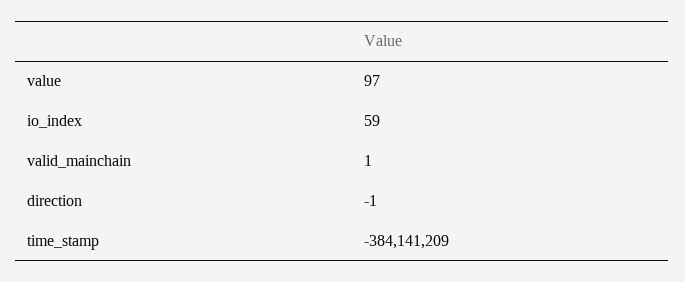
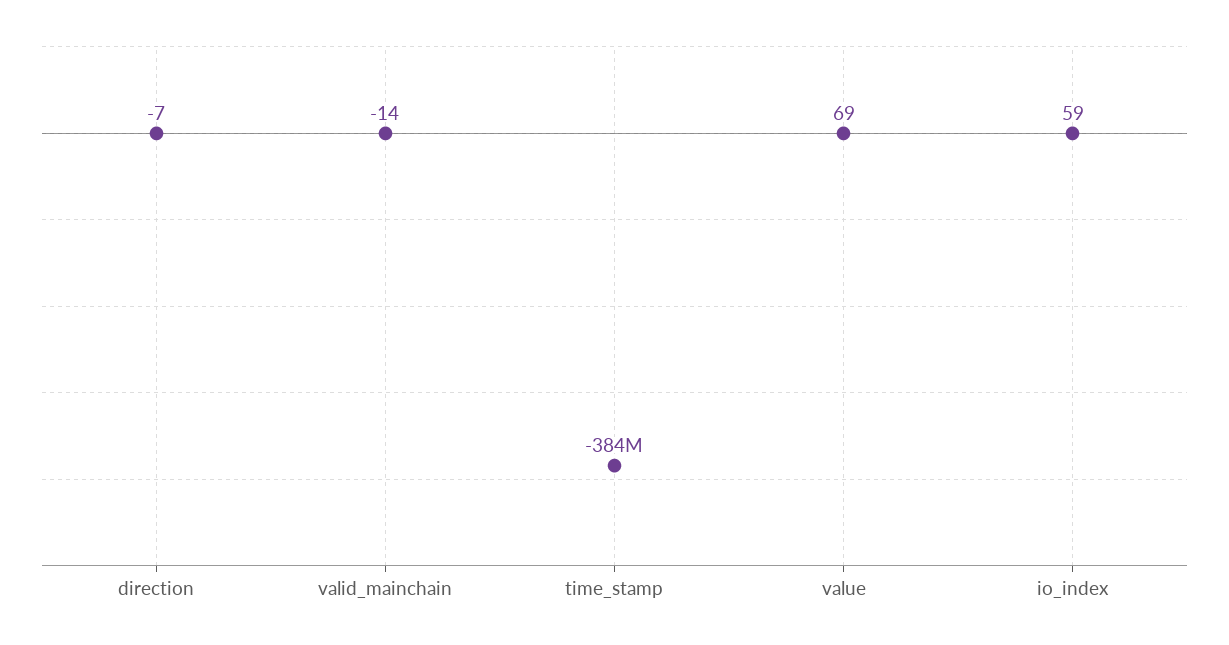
  {
-   "value": 97,
+   "value": 69,
    "io_index": 59,
-   "valid_mainchain": 1,
+   "valid_mainchain": -14,
-   "direction": -1,
+   "direction": -7,
    "time_stamp": -384141209
  }

